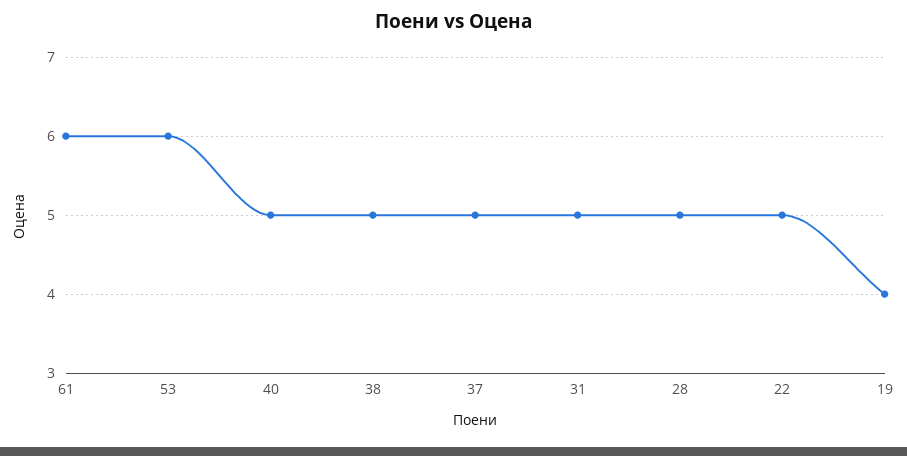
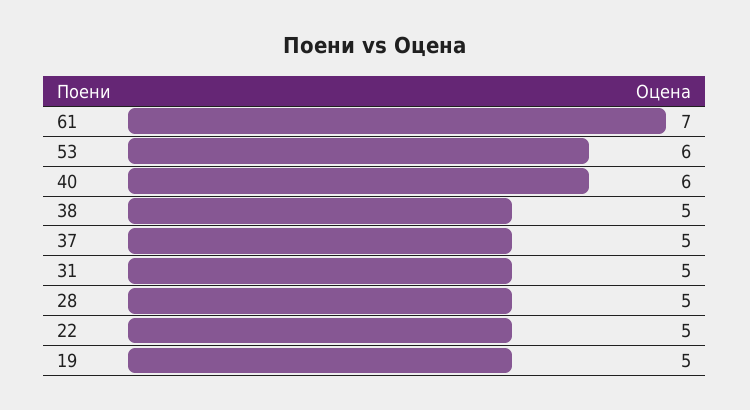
  {
-   "61": 6,
+   "61": 7,
    "53": 6,
-   "40": 5,
+   "40": 6,
    "38": 5,
    "37": 5,
    "31": 5,
    "28": 5,
    "22": 5,
-   "19": 4
+   "19": 5
  }

